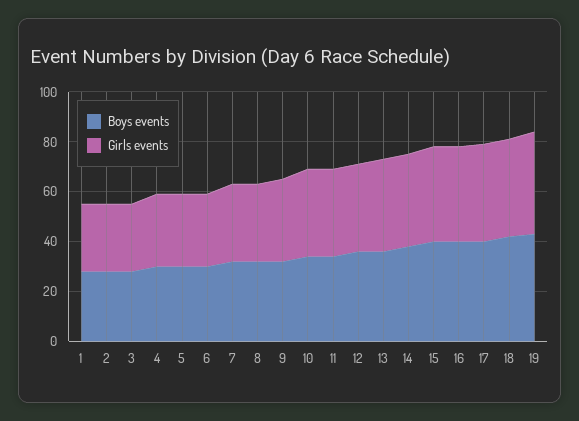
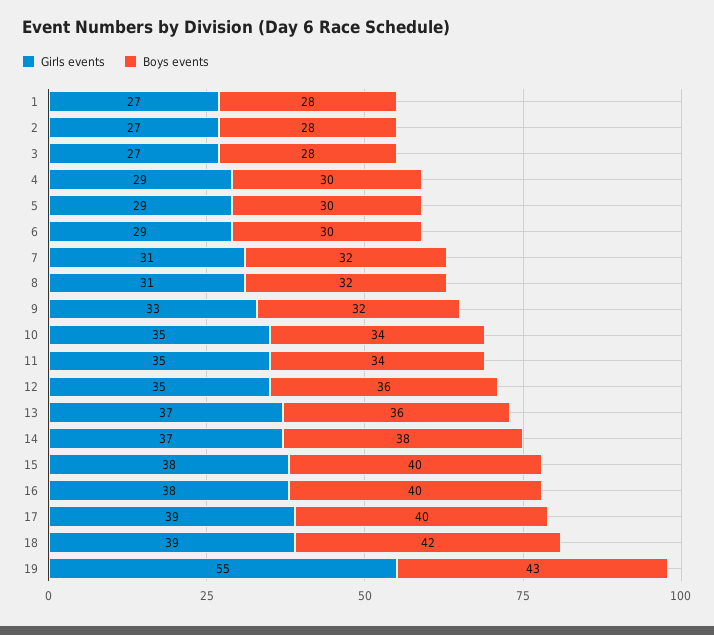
  {
    "Boys events": {
      "1": 28,
      "2": 28,
      "3": 28,
      "4": 30,
      "5": 30,
      "6": 30,
      "7": 32,
      "8": 32,
      "9": 32,
      "10": 34,
      "11": 34,
      "12": 36,
      "13": 36,
      "14": 38,
      "15": 40,
      "16": 40,
      "17": 40,
      "18": 42,
      "19": 43
    },
    "Girls events": {
      "1": 27,
      "2": 27,
      "3": 27,
      "4": 29,
      "5": 29,
      "6": 29,
      "7": 31,
      "8": 31,
      "9": 33,
      "10": 35,
      "11": 35,
      "12": 35,
      "13": 37,
      "14": 37,
      "15": 38,
      "16": 38,
      "17": 39,
      "18": 39,
-     "19": 40
+     "19": 55
    }
  }

